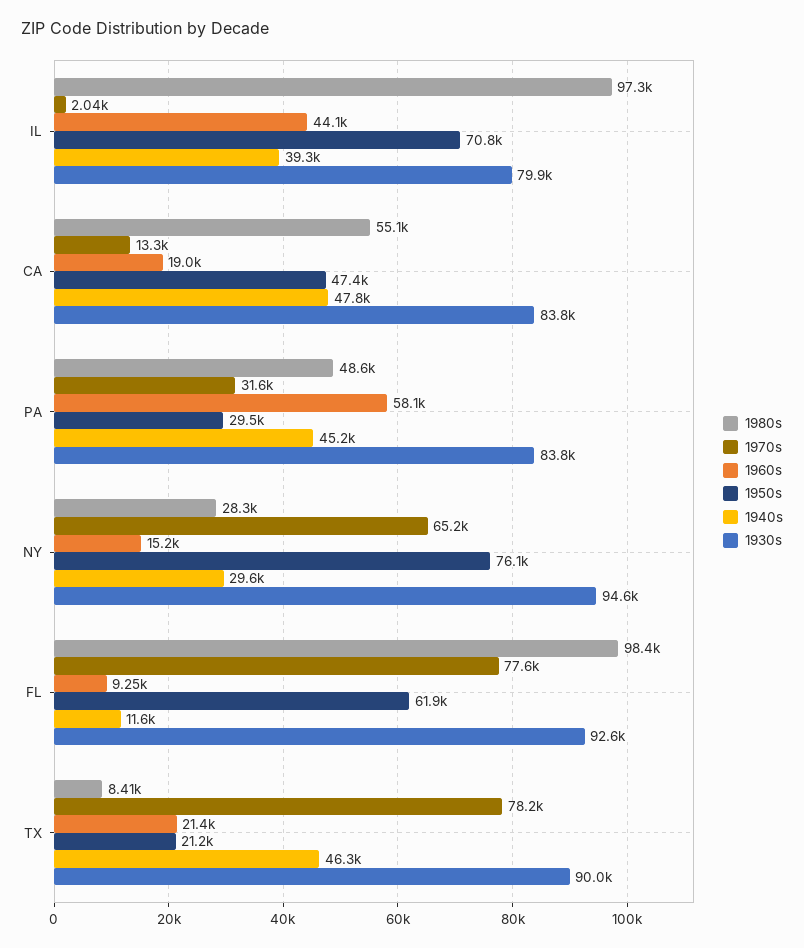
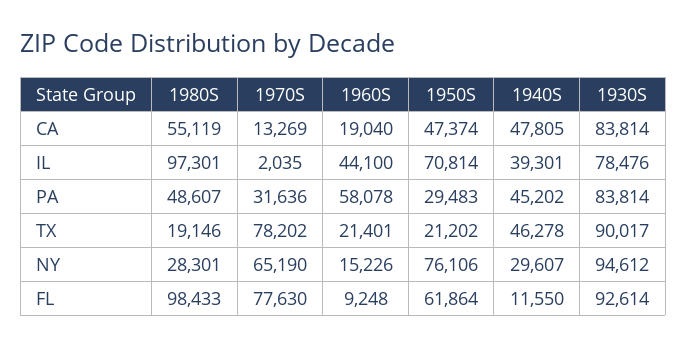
  {
    "1980s": {
      "IL": 97301,
      "CA": 55119,
      "PA": 48607,
      "NY": 28301,
      "FL": 98433,
-     "TX": 8410
+     "TX": 19146
    },
    "1970s": {
      "IL": 2035,
      "CA": 13269,
      "PA": 31636,
      "NY": 65190,
      "FL": 77630,
      "TX": 78202
    },
    "1960s": {
      "IL": 44100,
      "CA": 19040,
      "PA": 58078,
      "NY": 15226,
      "FL": 9248,
      "TX": 21401
    },
    "1950s": {
      "IL": 70814,
      "CA": 47374,
      "PA": 29483,
      "NY": 76106,
      "FL": 61864,
      "TX": 21202
    },
    "1940s": {
      "IL": 39301,
      "CA": 47805,
      "PA": 45202,
      "NY": 29607,
      "FL": 11550,
      "TX": 46278
    },
    "1930s": {
-     "IL": 79900,
+     "IL": 78476,
      "CA": 83814,
      "PA": 83814,
      "NY": 94612,
      "FL": 92614,
      "TX": 90017
    }
  }

